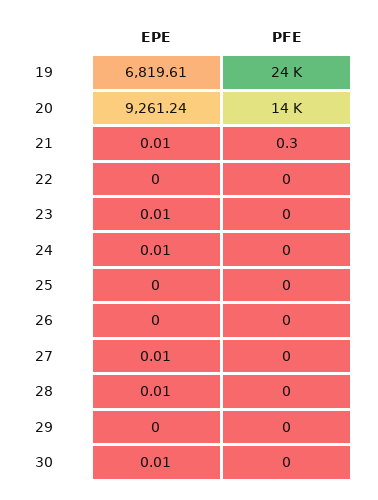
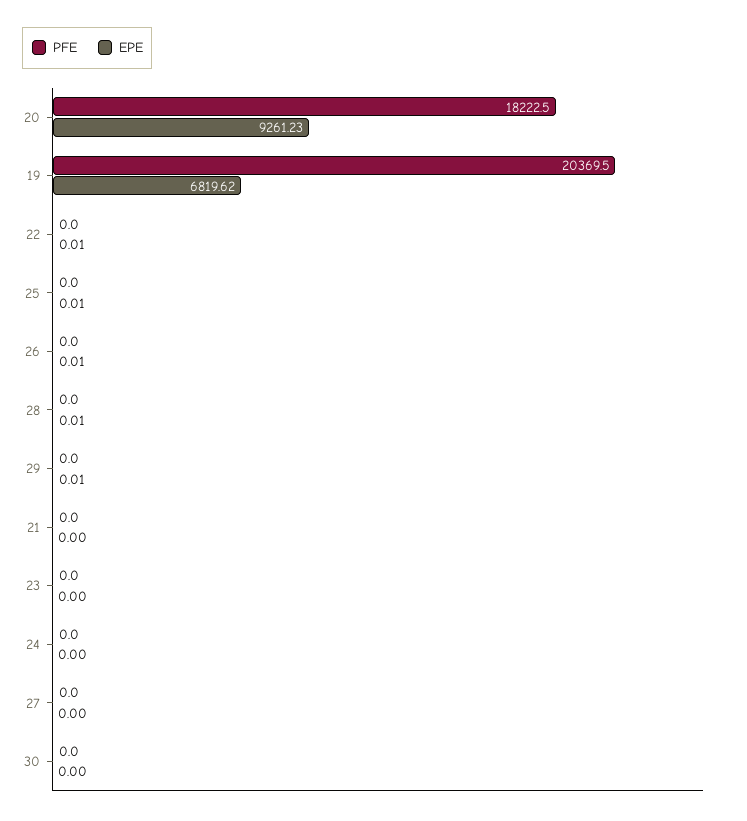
  {
    "EPE": {
-     "19": 6819.61,
+     "19": 6819.62,
-     "20": 9261.24,
+     "20": 9261.23,
-     "21": 0.01,
+     "21": 0,
-     "22": 0,
+     "22": 0.01,
-     "23": 0.01,
+     "23": 0,
-     "24": 0.01,
+     "24": 0,
-     "25": 0,
+     "25": 0.01,
-     "26": 0,
+     "26": 0.01,
-     "27": 0.01,
+     "27": 0,
      "28": 0.01,
-     "29": 0,
+     "29": 0.01,
-     "30": 0.01
+     "30": 0
    },
    "PFE": {
-     "19": 24000,
+     "19": 20369.5,
-     "20": 14000,
+     "20": 18222.5,
-     "21": 0.3,
+     "21": 0,
      "22": 0,
      "23": 0,
      "24": 0,
      "25": 0,
      "26": 0,
      "27": 0,
      "28": 0,
      "29": 0,
      "30": 0
    }
  }

